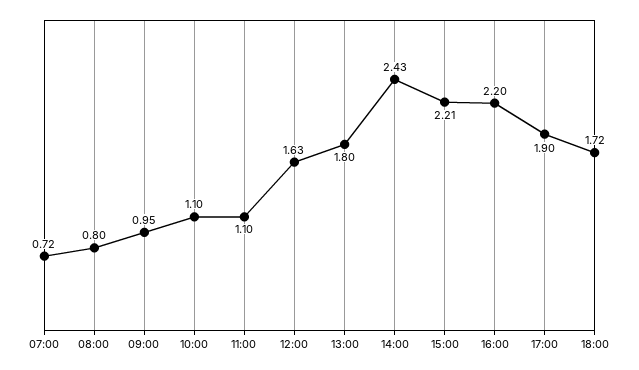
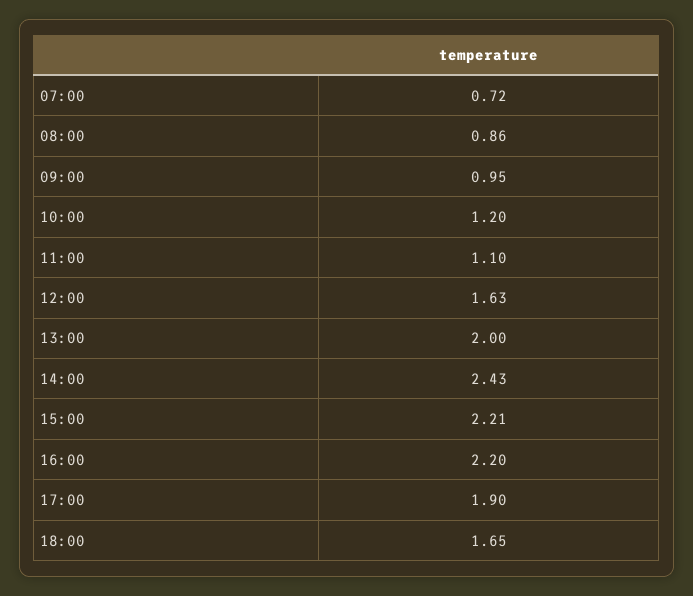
  {
    "07:00": 0.72,
-   "08:00": 0.8,
+   "08:00": 0.86,
    "09:00": 0.95,
-   "10:00": 1.1,
+   "10:00": 1.2,
    "11:00": 1.1,
    "12:00": 1.63,
-   "13:00": 1.8,
+   "13:00": 2,
    "14:00": 2.43,
    "15:00": 2.21,
    "16:00": 2.2,
    "17:00": 1.9,
-   "18:00": 1.72
+   "18:00": 1.65
  }

